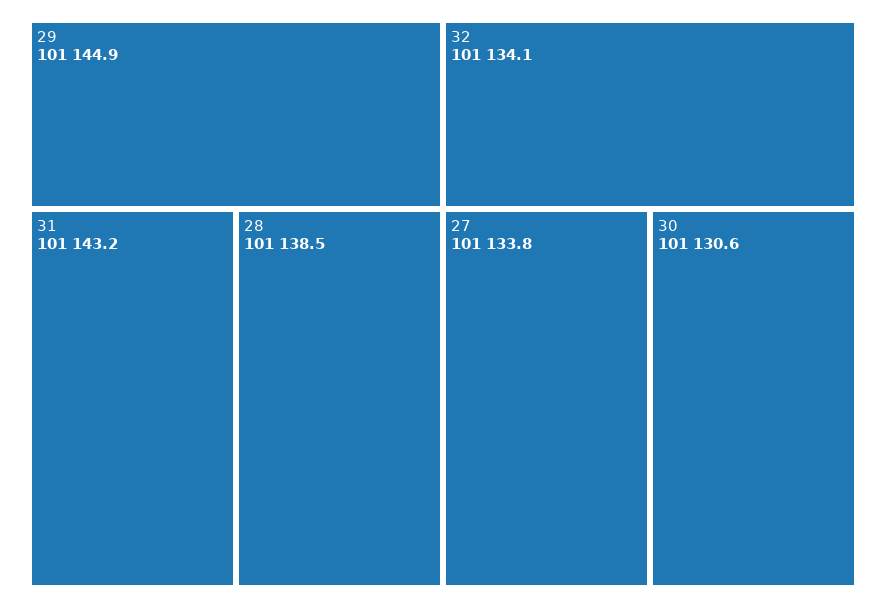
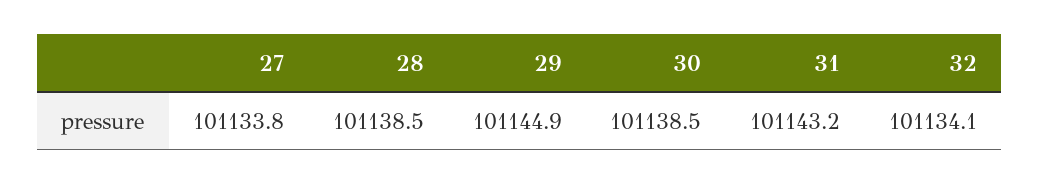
  {
    "29": 101144.9,
    "31": 101143.2,
    "28": 101138.5,
    "32": 101134.1,
    "27": 101133.8,
-   "30": 101130.6
+   "30": 101138.5
  }

